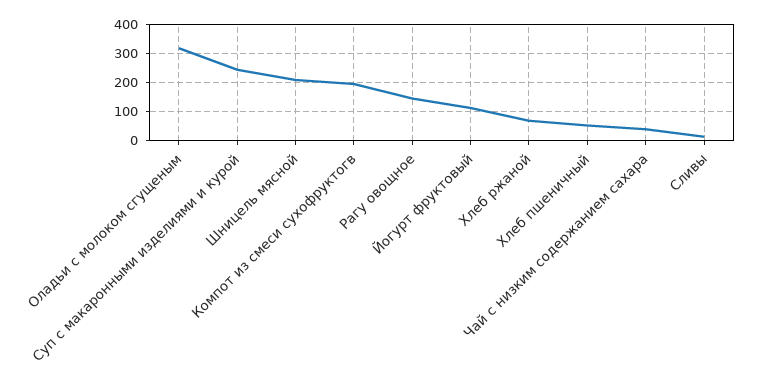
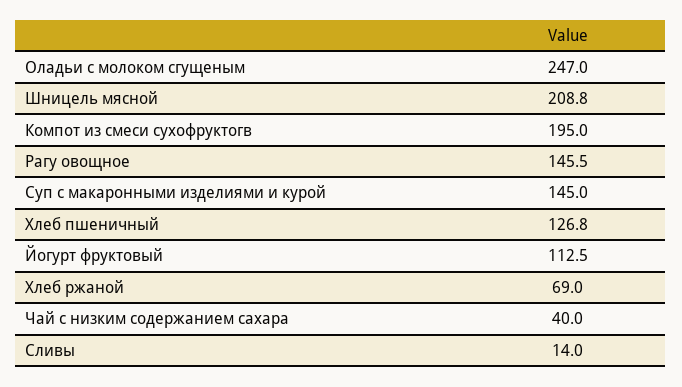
  {
-   "Оладьи с молоком сгущеным": 325,
+   "Оладьи с молоком сгущеным": 247,
-   "Суп с макаронными изделиями и курой": 250,
+   "Суп с макаронными изделиями и курой": 145,
    "Шницель мясной": 208.8,
    "Компот из смеси сухофруктогв": 195,
    "Рагу овощное": 145.5,
    "Йогурт фруктовый": 112.5,
    "Хлеб ржаной": 69,
-   "Хлеб пшеничный": 50,
+   "Хлеб пшеничный": 126.8,
    "Чай с низким содержанием сахара": 40,
    "Сливы": 14
  }

